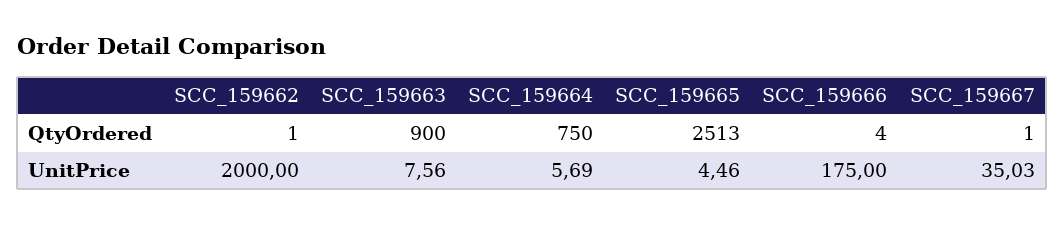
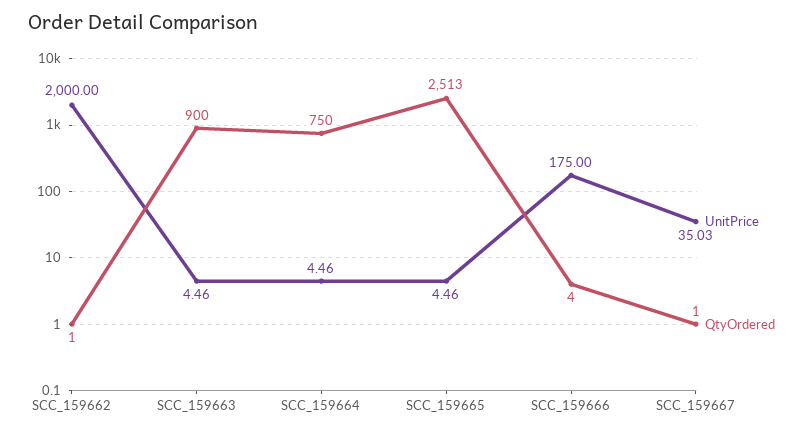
  {
    "QtyOrdered": {
      "SCC_159662": 1,
      "SCC_159663": 900,
      "SCC_159664": 750,
      "SCC_159665": 2513,
      "SCC_159666": 4,
      "SCC_159667": 1
    },
    "UnitPrice": {
      "SCC_159662": 2000,
-     "SCC_159663": 7.56,
+     "SCC_159663": 4.46,
-     "SCC_159664": 5.69,
+     "SCC_159664": 4.46,
      "SCC_159665": 4.46,
      "SCC_159666": 175,
      "SCC_159667": 35.03
    }
  }

